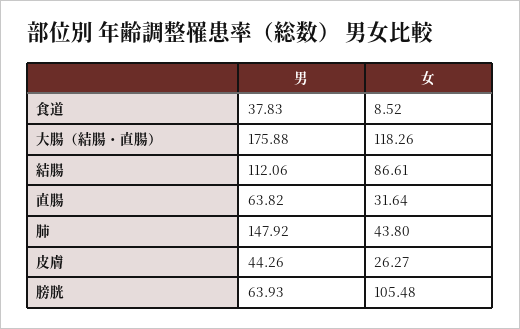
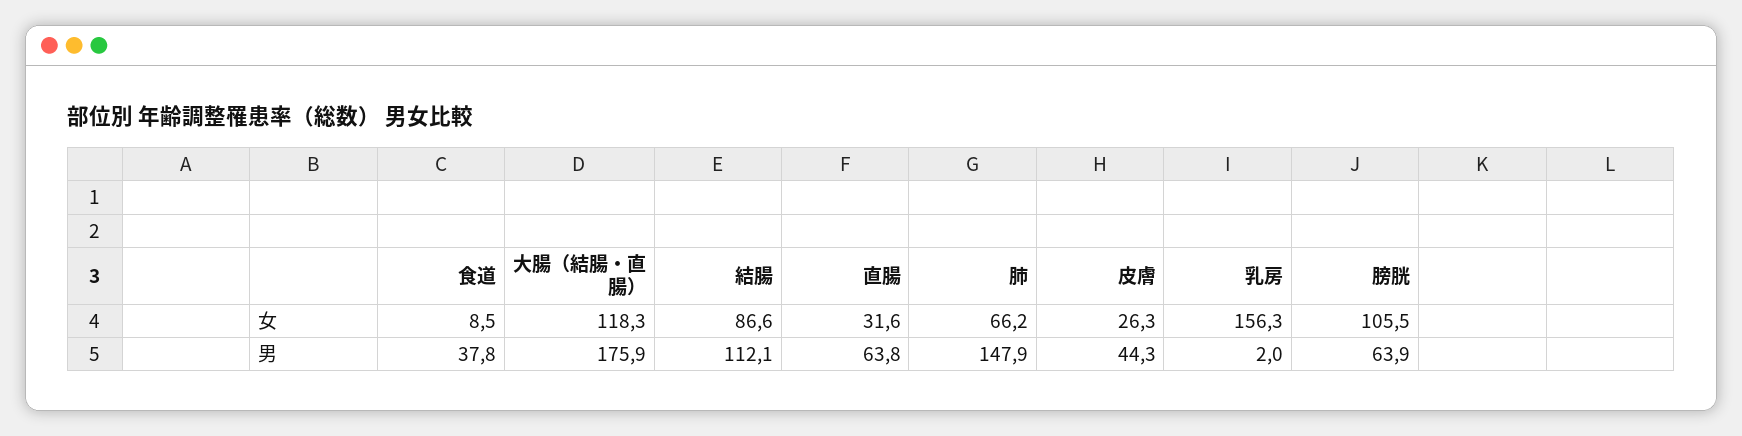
  {
    "男": {
      "食道": 37.83,
      "大腸（結腸・直腸）": 175.88,
      "結腸": 112.06,
      "直腸": 63.82,
      "肺": 147.92,
      "皮膚": 44.26,
-     "膀胱": 63.93
+     "膀胱": 63.93,
+     "乳房": 2
    },
    "女": {
      "食道": 8.52,
      "大腸（結腸・直腸）": 118.26,
      "結腸": 86.61,
      "直腸": 31.64,
-     "肺": 43.8,
+     "肺": 66.2,
      "皮膚": 26.27,
-     "膀胱": 105.48
+     "膀胱": 105.48,
+     "乳房": 156.3
    }
  }

